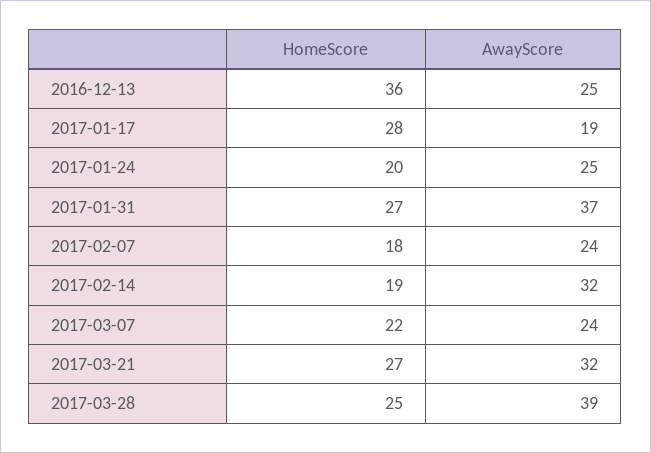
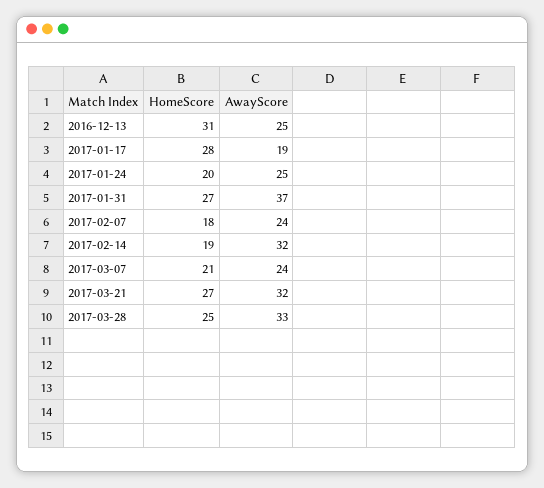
  {
    "HomeScore": {
-     "2016-12-13": 36,
+     "2016-12-13": 31,
      "2017-01-17": 28,
      "2017-01-24": 20,
      "2017-01-31": 27,
      "2017-02-07": 18,
      "2017-02-14": 19,
-     "2017-03-07": 22,
+     "2017-03-07": 21,
      "2017-03-21": 27,
      "2017-03-28": 25
    },
    "AwayScore": {
      "2016-12-13": 25,
      "2017-01-17": 19,
      "2017-01-24": 25,
      "2017-01-31": 37,
      "2017-02-07": 24,
      "2017-02-14": 32,
      "2017-03-07": 24,
      "2017-03-21": 32,
-     "2017-03-28": 39
+     "2017-03-28": 33
    }
  }

